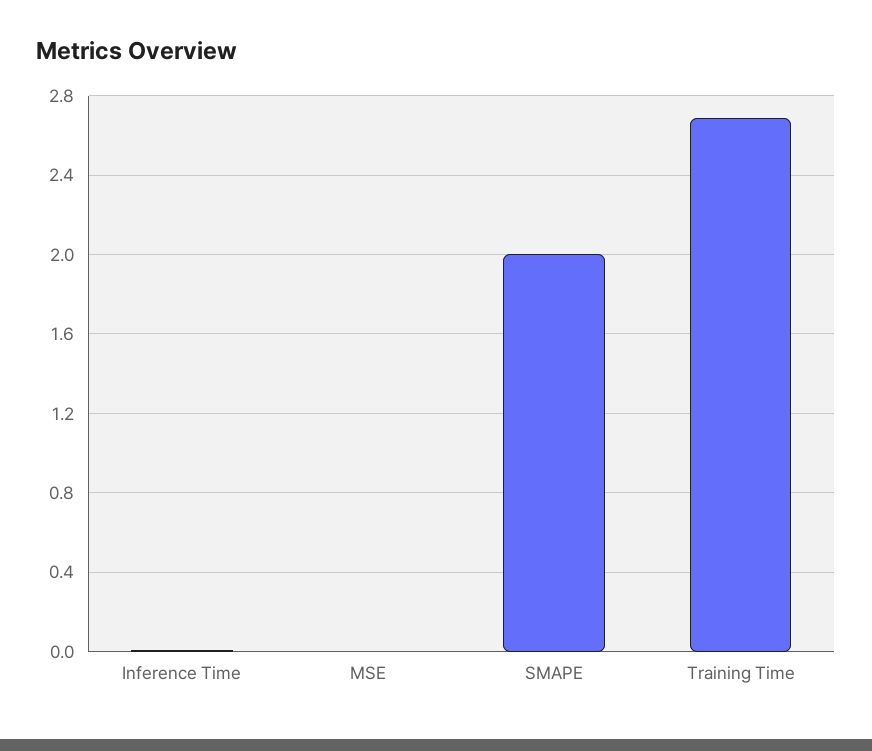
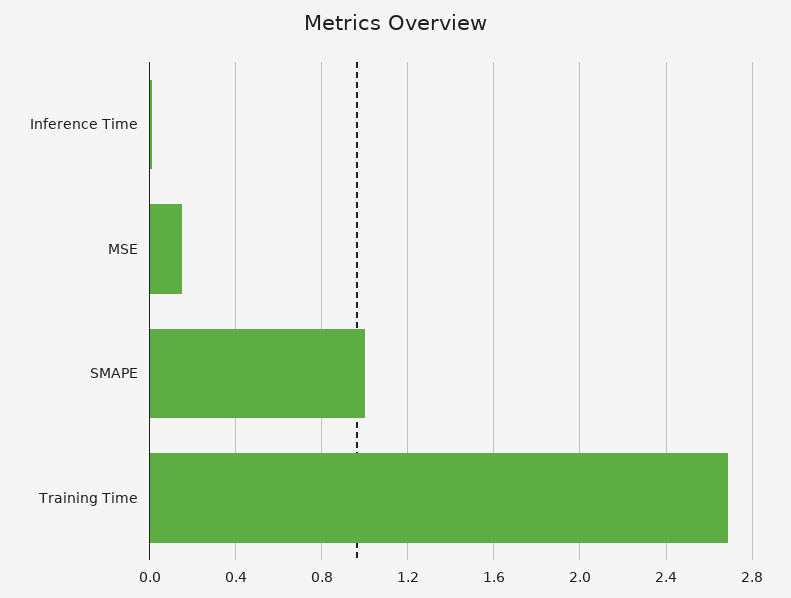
  {
    "Inference Time": 0,
-   "MSE": 0,
+   "MSE": 0.15,
-   "SMAPE": 2,
+   "SMAPE": 1,
    "Training Time": 2.7
  }

